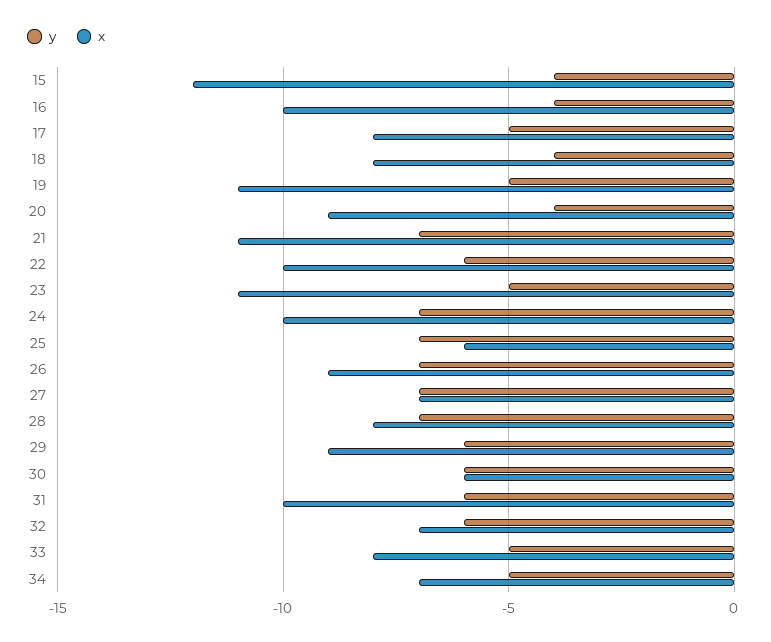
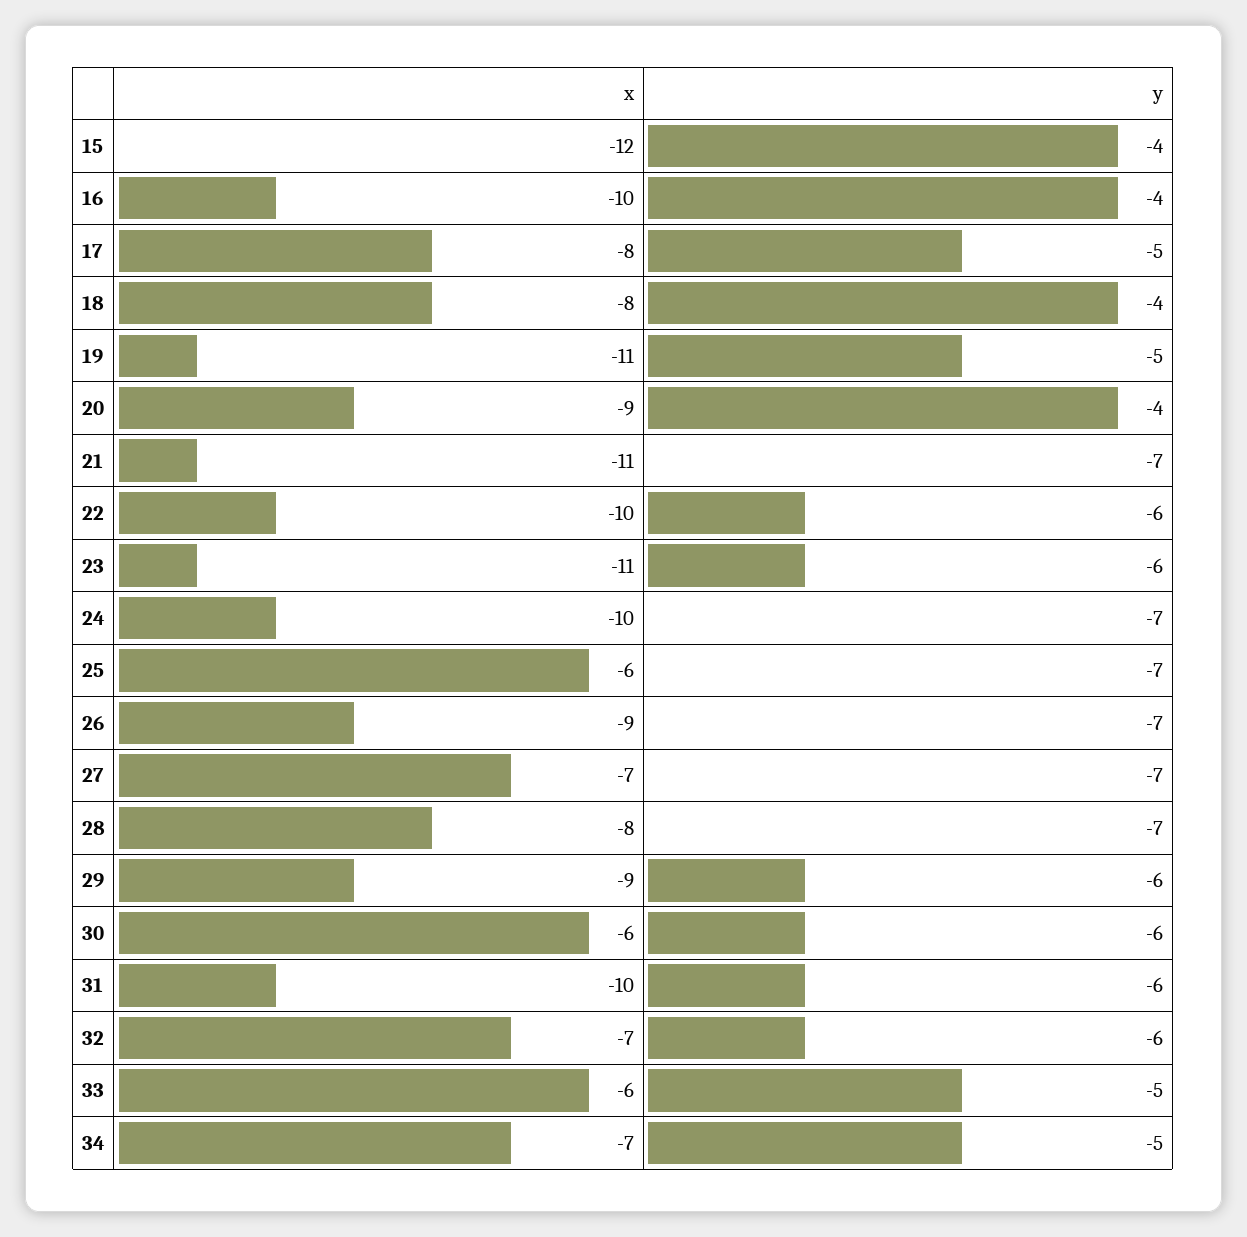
  {
    "y": {
      "15": -4,
      "16": -4,
      "17": -5,
      "18": -4,
      "19": -5,
      "20": -4,
      "21": -7,
      "22": -6,
-     "23": -5,
+     "23": -6,
      "24": -7,
      "25": -7,
      "26": -7,
      "27": -7,
      "28": -7,
      "29": -6,
      "30": -6,
      "31": -6,
      "32": -6,
      "33": -5,
      "34": -5
    },
    "x": {
      "15": -12,
      "16": -10,
      "17": -8,
      "18": -8,
      "19": -11,
      "20": -9,
      "21": -11,
      "22": -10,
      "23": -11,
      "24": -10,
      "25": -6,
      "26": -9,
      "27": -7,
      "28": -8,
      "29": -9,
      "30": -6,
      "31": -10,
      "32": -7,
-     "33": -8,
+     "33": -6,
      "34": -7
    }
  }

